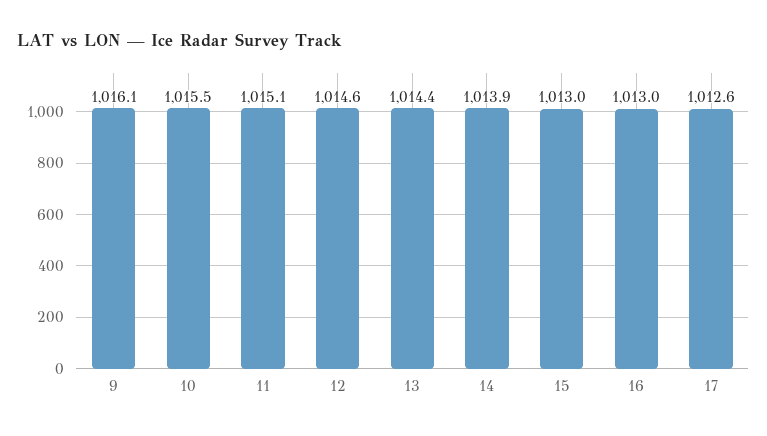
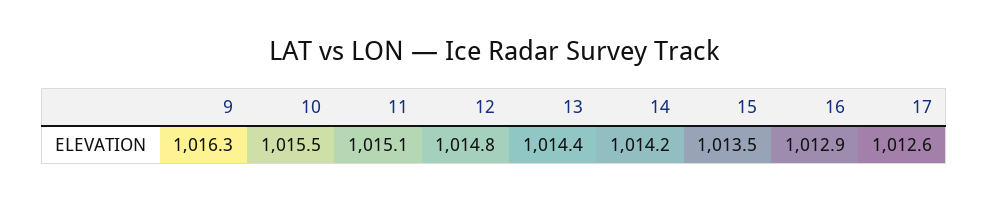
  {
-   "9": 1016.1,
+   "9": 1016.3,
    "10": 1015.5,
    "11": 1015.1,
-   "12": 1014.6,
+   "12": 1014.8,
    "13": 1014.4,
-   "14": 1013.9,
+   "14": 1014.2,
-   "15": 1013,
+   "15": 1013.5,
-   "16": 1013,
+   "16": 1012.9,
    "17": 1012.6
  }

